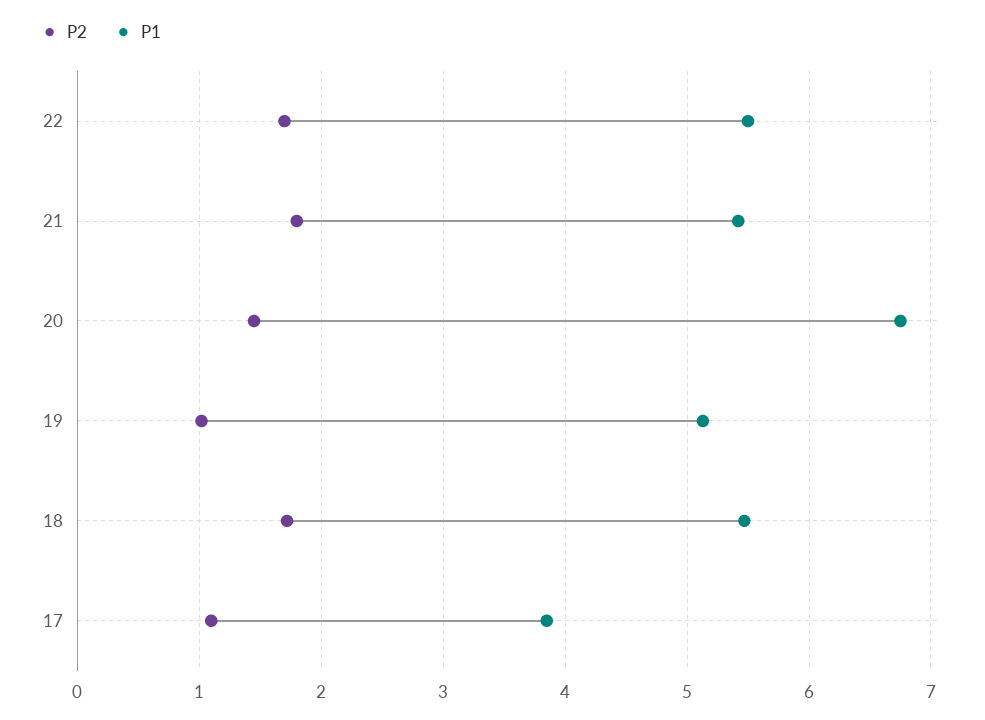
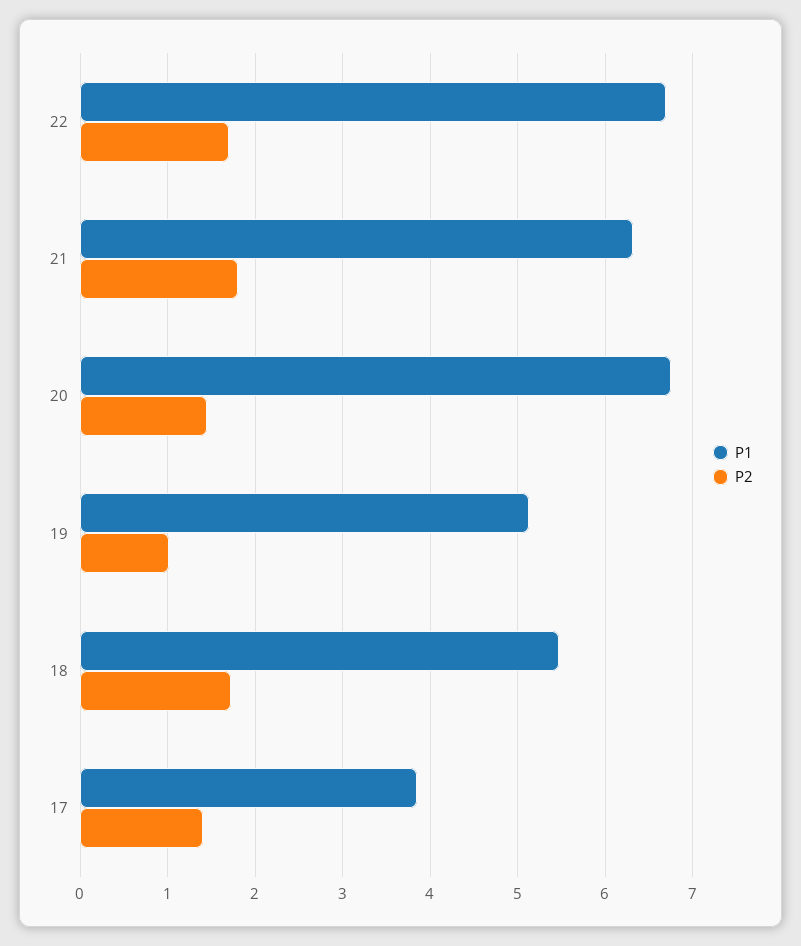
  {
    "P2": {
      "22": 1.7,
      "21": 1.8,
      "20": 1.5,
      "19": 1,
      "18": 1.7,
-     "17": 1.1
+     "17": 1.4
    },
    "P1": {
-     "22": 5.5,
+     "22": 6.7,
-     "21": 5.4,
+     "21": 6.3,
      "20": 6.8,
      "19": 5.1,
      "18": 5.5,
      "17": 3.9
    }
  }

